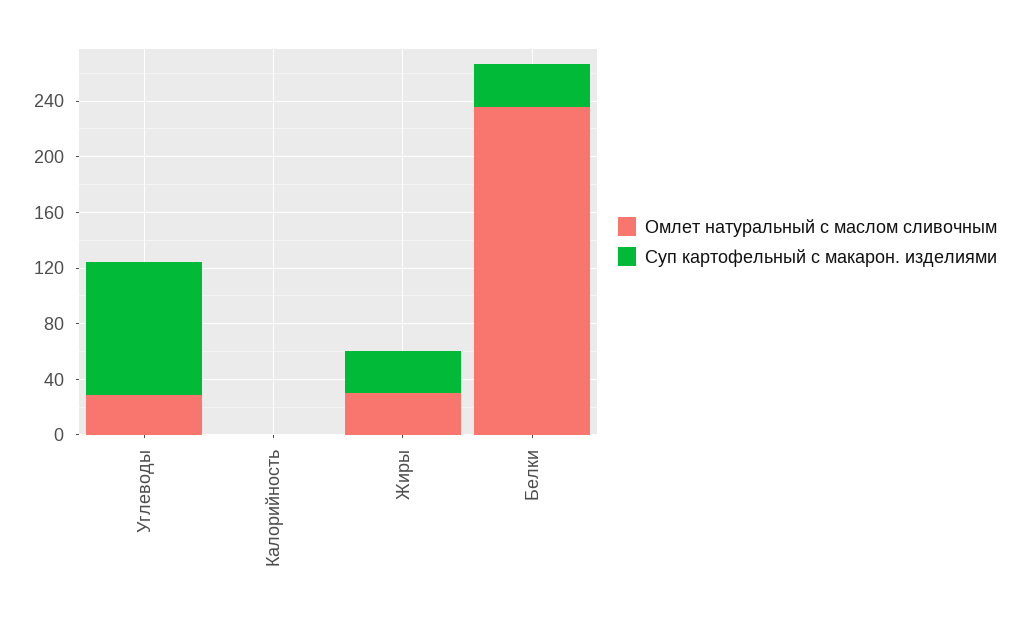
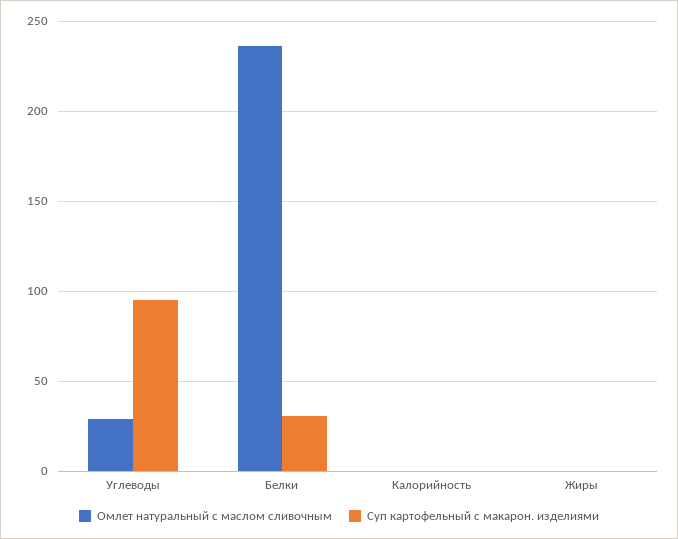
  {
    "Омлет натуральный с маслом сливочным": {
      "Углеводы": 30,
      "Калорийность": 0,
-     "Жиры": 30,
+     "Жиры": 0,
      "Белки": 235
    },
    "Суп картофельный с макарон. изделиями": {
      "Углеводы": 95,
      "Калорийность": 0,
-     "Жиры": 30,
+     "Жиры": 0,
      "Белки": 30
    }
  }

